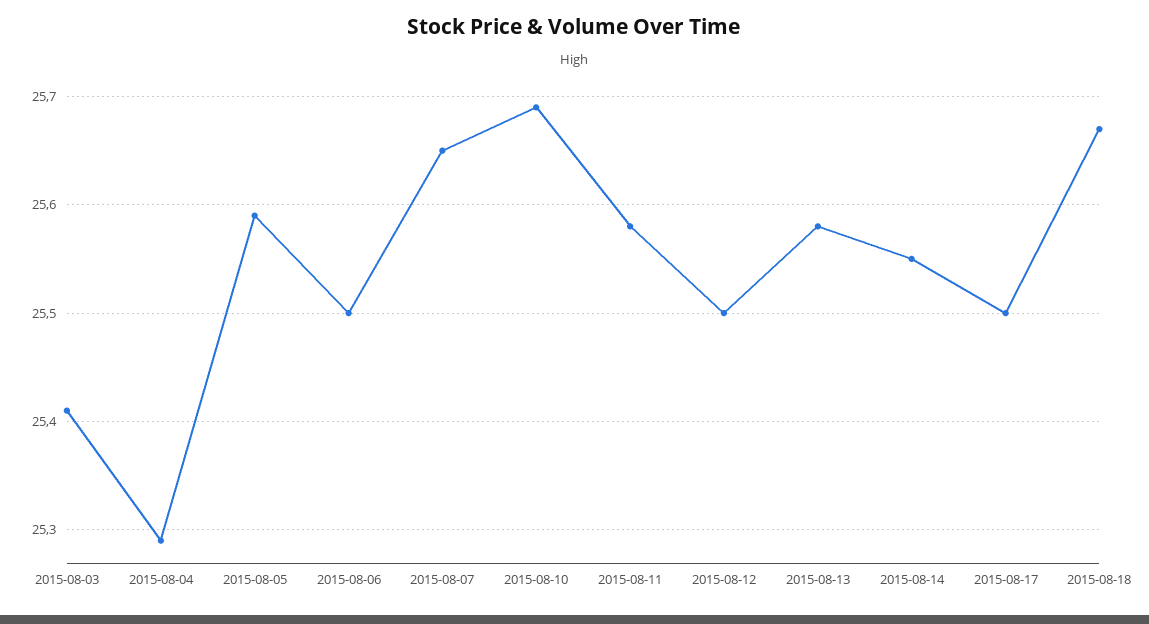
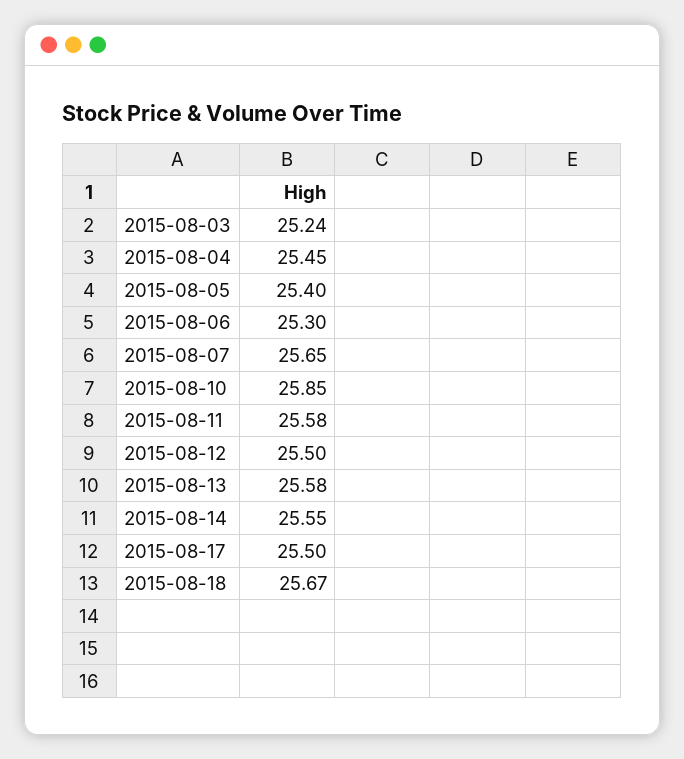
  {
-   "2015-08-03": 25.41,
+   "2015-08-03": 25.24,
-   "2015-08-04": 25.29,
+   "2015-08-04": 25.45,
-   "2015-08-05": 25.59,
+   "2015-08-05": 25.4,
-   "2015-08-06": 25.5,
+   "2015-08-06": 25.3,
    "2015-08-07": 25.65,
-   "2015-08-10": 25.69,
+   "2015-08-10": 25.85,
    "2015-08-11": 25.58,
    "2015-08-12": 25.5,
    "2015-08-13": 25.58,
    "2015-08-14": 25.55,
    "2015-08-17": 25.5,
    "2015-08-18": 25.67
  }

